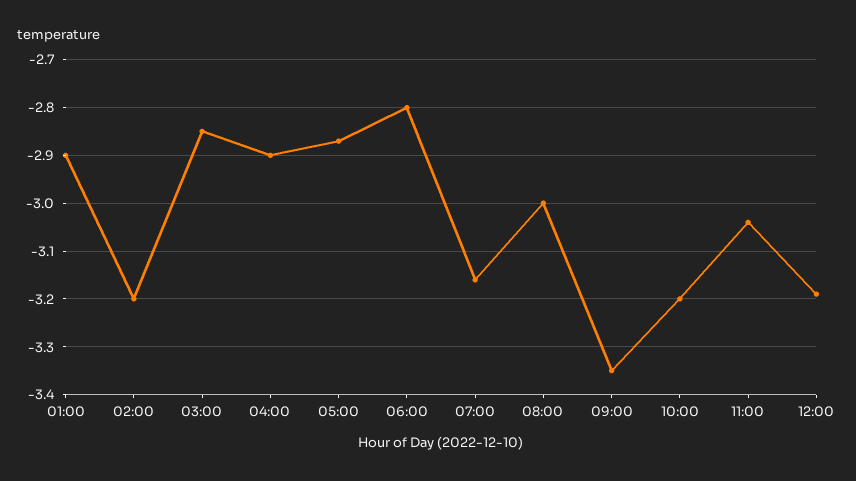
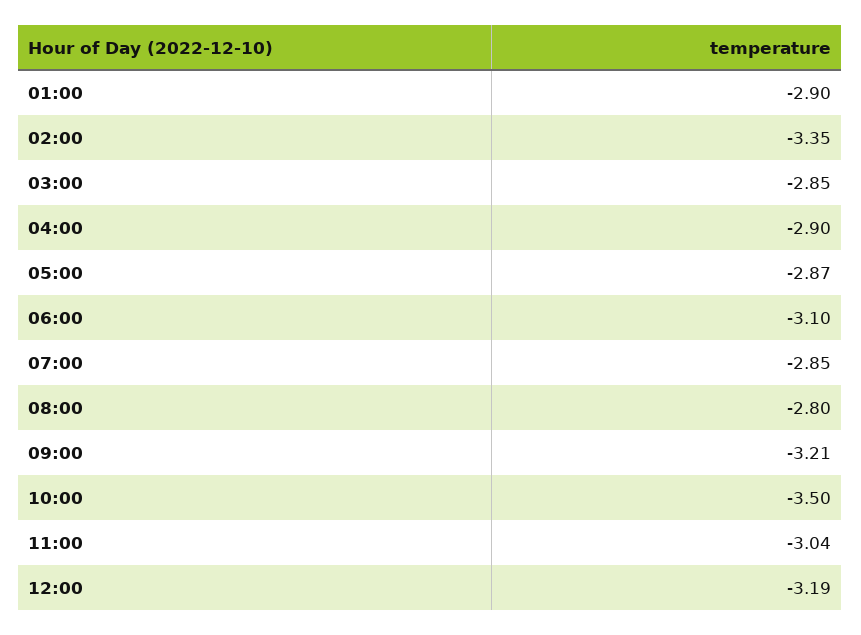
  {
    "01:00": -2.9,
-   "02:00": -3.2,
+   "02:00": -3.35,
    "03:00": -2.85,
    "04:00": -2.9,
    "05:00": -2.87,
-   "06:00": -2.8,
+   "06:00": -3.1,
-   "07:00": -3.15,
+   "07:00": -2.85,
-   "08:00": -3,
+   "08:00": -2.8,
-   "09:00": -3.35,
+   "09:00": -3.21,
-   "10:00": -3.2,
+   "10:00": -3.5,
    "11:00": -3.04,
    "12:00": -3.19
  }

